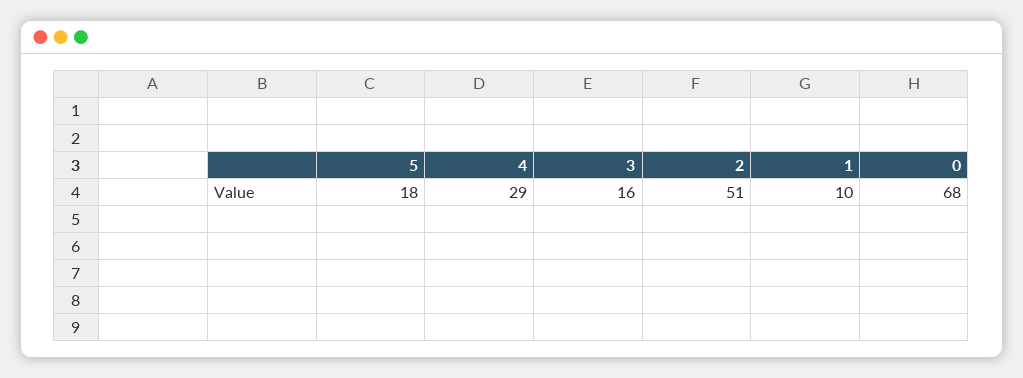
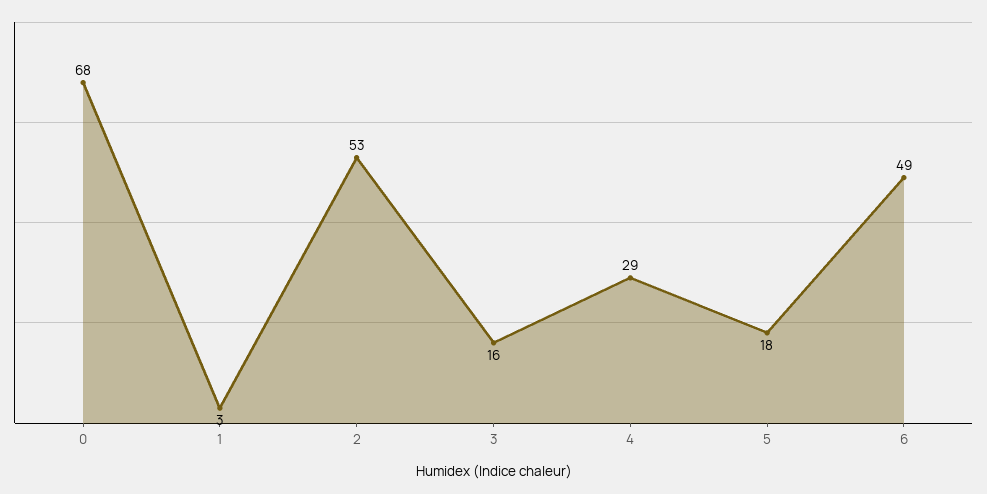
  {
    "5": 18,
    "4": 29,
    "3": 16,
-   "2": 51,
+   "2": 53,
-   "1": 10,
+   "1": 3,
-   "0": 68
+   "0": 68,
+   "6": 49
  }

